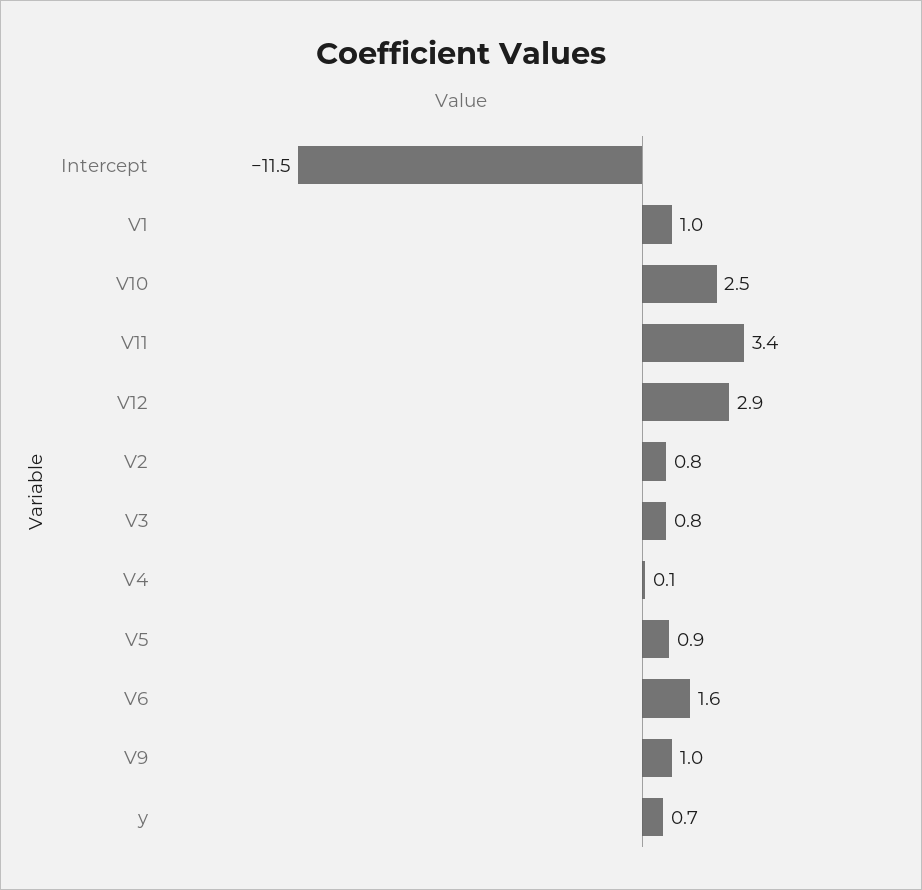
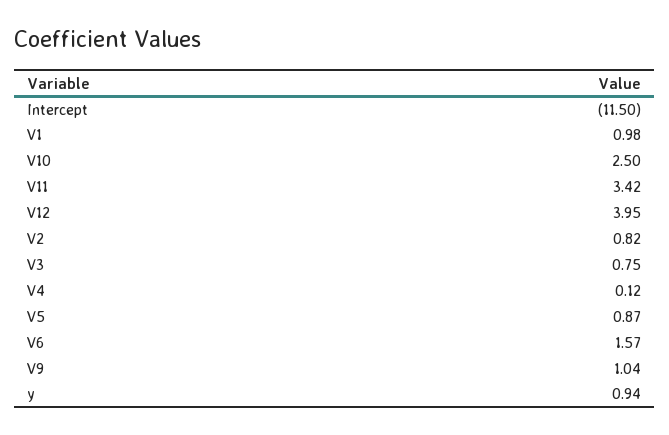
  {
    "Intercept": -11.5,
    "V1": 0.98,
    "V10": 2.5,
    "V11": 3.42,
-   "V12": 2.9,
+   "V12": 3.95,
    "V2": 0.82,
    "V3": 0.75,
    "V4": 0.12,
    "V5": 0.87,
    "V6": 1.57,
    "V9": 1.04,
-   "y": 0.7
+   "y": 0.94
  }

